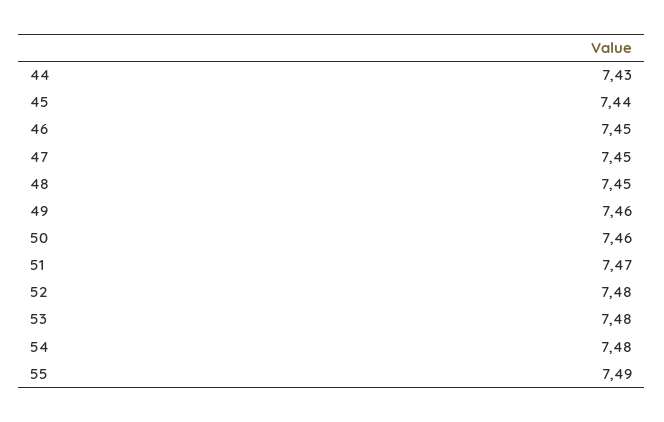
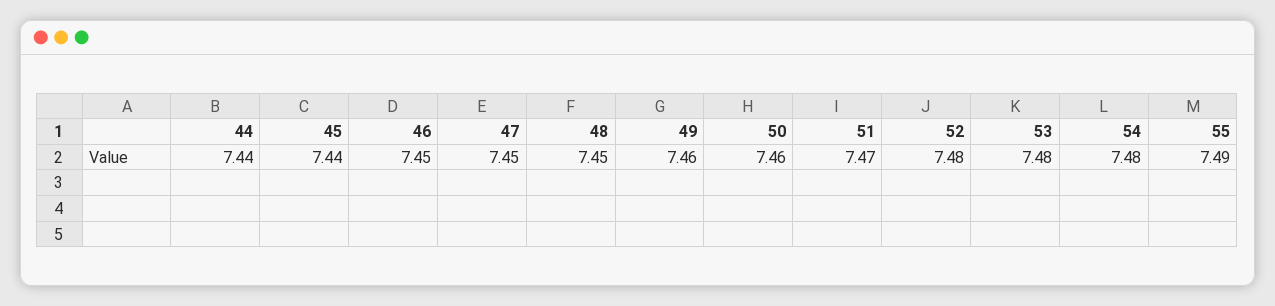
  {
-   "44": 7.43,
+   "44": 7.44,
    "45": 7.44,
    "46": 7.45,
    "47": 7.45,
    "48": 7.45,
    "49": 7.46,
    "50": 7.46,
    "51": 7.47,
    "52": 7.48,
    "53": 7.48,
    "54": 7.48,
    "55": 7.49
  }

